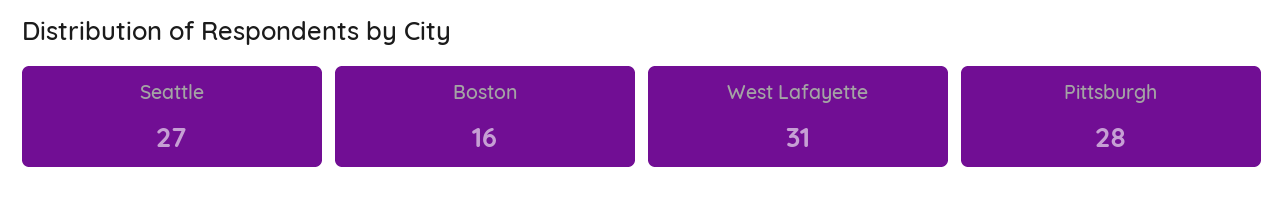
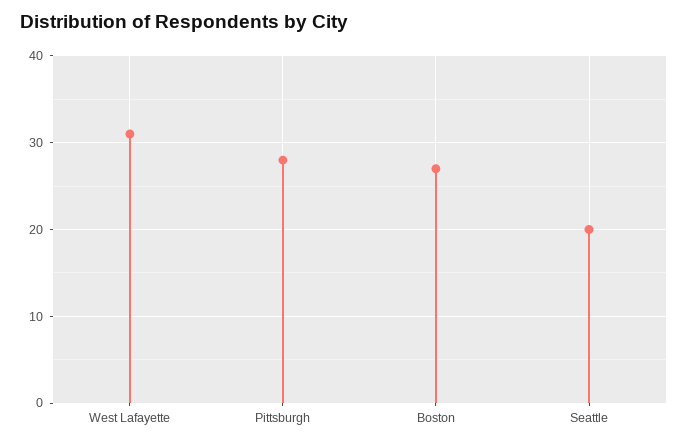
  {
-   "Seattle": 27,
+   "Seattle": 20,
-   "Boston": 16,
+   "Boston": 27,
    "West Lafayette": 31,
    "Pittsburgh": 28
  }

